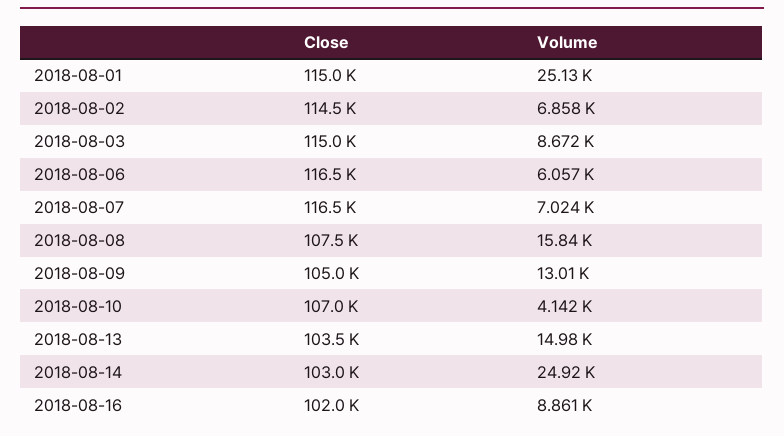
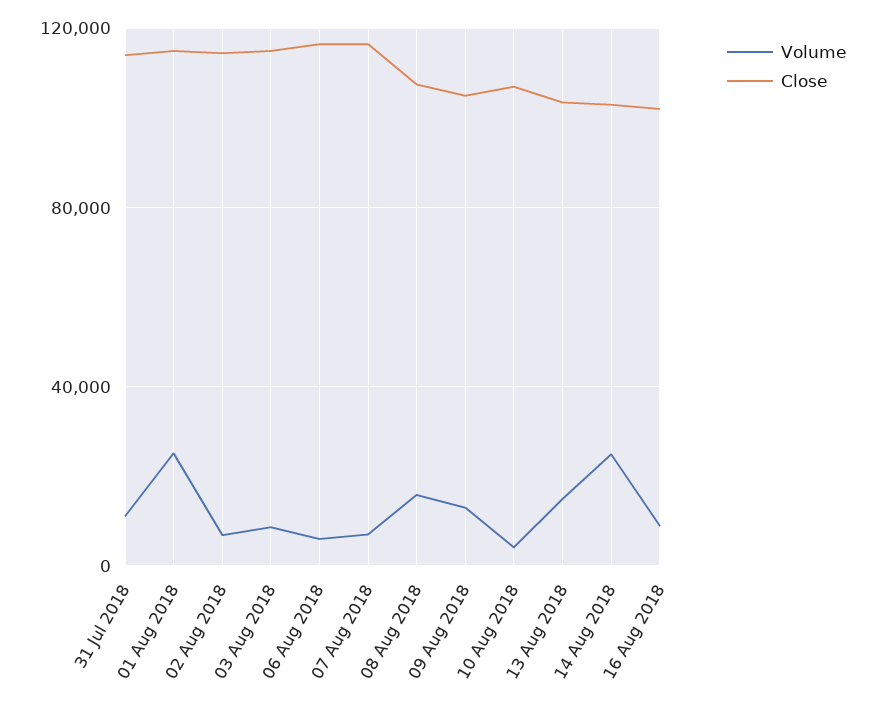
  {
    "Close": {
      "2018-08-01": 115000,
      "2018-08-02": 114500,
      "2018-08-03": 115000,
      "2018-08-06": 116500,
      "2018-08-07": 116500,
      "2018-08-08": 107500,
      "2018-08-09": 105000,
      "2018-08-10": 107000,
      "2018-08-13": 103500,
      "2018-08-14": 103000,
-     "2018-08-16": 102000
+     "2018-08-16": 102000,
+     "31 Jul 2018": 115000
    },
    "Volume": {
      "2018-08-01": 25130,
      "2018-08-02": 6858,
      "2018-08-03": 8672,
      "2018-08-06": 6057,
      "2018-08-07": 7024,
      "2018-08-08": 15840,
      "2018-08-09": 13010,
      "2018-08-10": 4142,
      "2018-08-13": 14980,
      "2018-08-14": 24920,
-     "2018-08-16": 8861
+     "2018-08-16": 8861,
+     "31 Jul 2018": 10000
    }
  }

